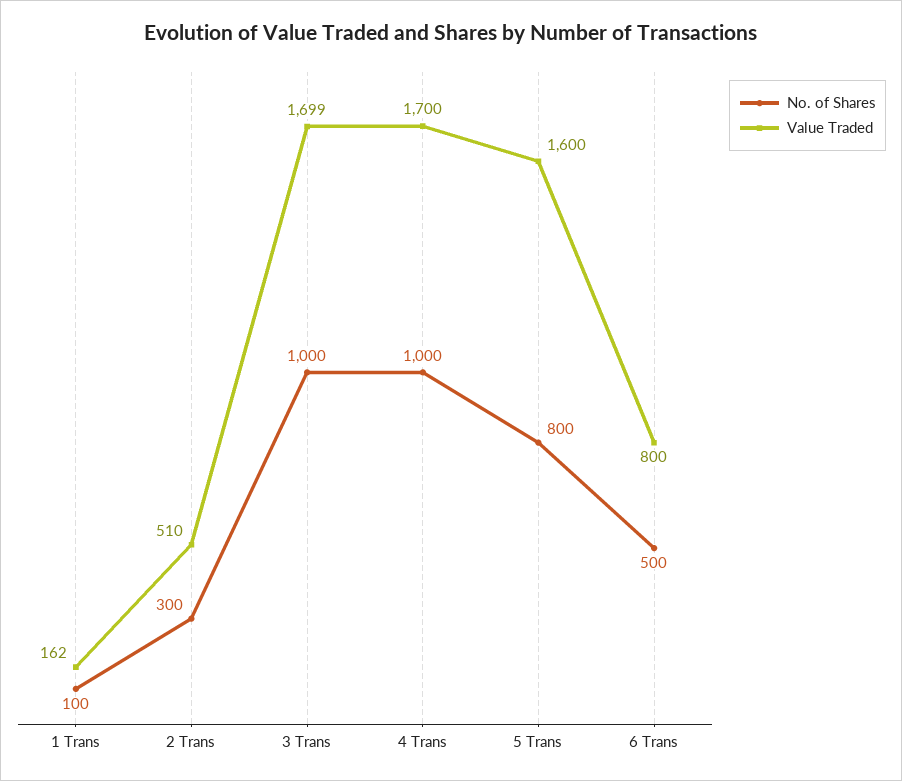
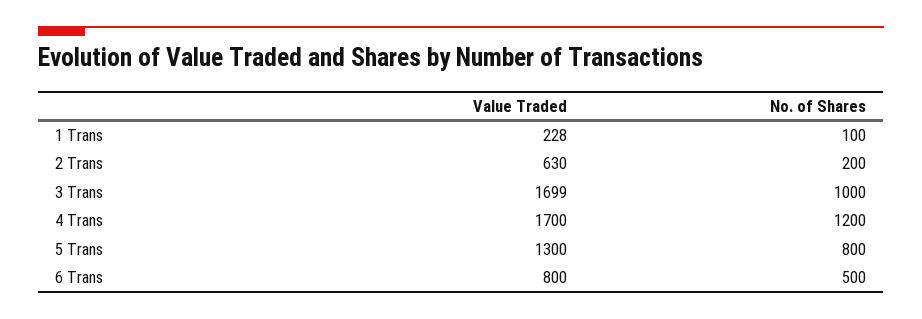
  {
    "No. of Shares": {
      "1 Trans": 100,
-     "2 Trans": 300,
+     "2 Trans": 200,
      "3 Trans": 1000,
-     "4 Trans": 1000,
+     "4 Trans": 1200,
      "5 Trans": 800,
      "6 Trans": 500
    },
    "Value Traded": {
-     "1 Trans": 162,
+     "1 Trans": 228,
-     "2 Trans": 510,
+     "2 Trans": 630,
      "3 Trans": 1699,
      "4 Trans": 1700,
-     "5 Trans": 1600,
+     "5 Trans": 1300,
      "6 Trans": 800
    }
  }

